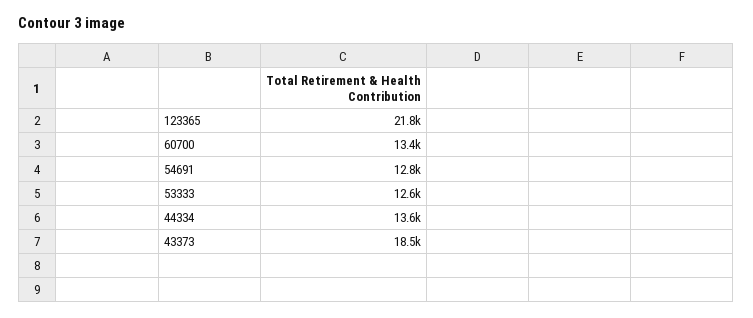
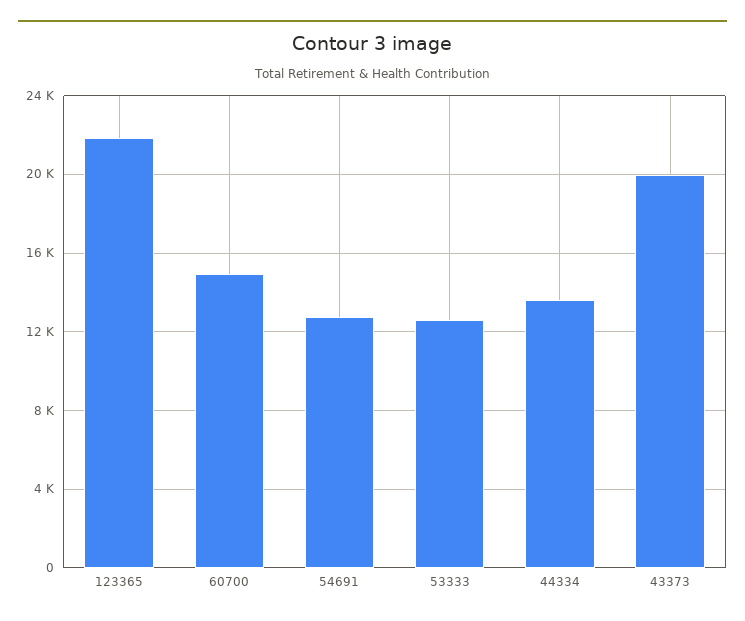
  {
    "123365": 21800,
-   "60700": 13400,
+   "60700": 15000,
    "54691": 12800,
    "53333": 12600,
    "44334": 13600,
-   "43373": 18500
+   "43373": 20000
  }

